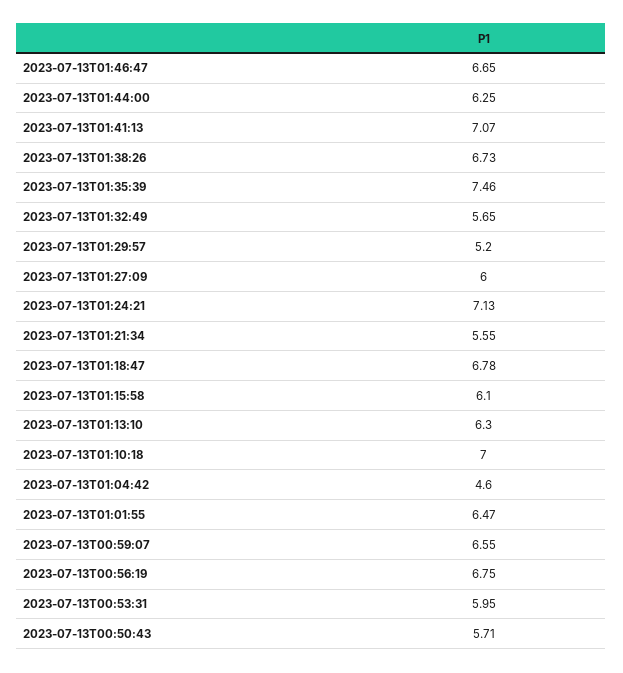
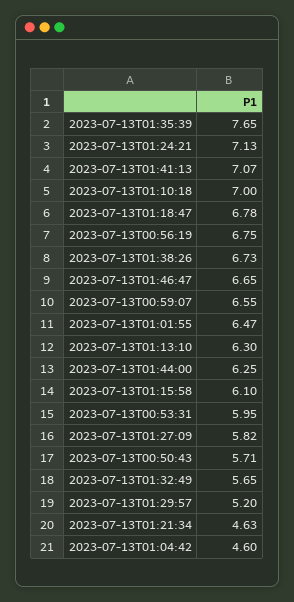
  {
    "2023-07-13T01:46:47": 6.65,
    "2023-07-13T01:44:00": 6.25,
    "2023-07-13T01:41:13": 7.07,
    "2023-07-13T01:38:26": 6.73,
-   "2023-07-13T01:35:39": 7.46,
+   "2023-07-13T01:35:39": 7.65,
    "2023-07-13T01:32:49": 5.65,
    "2023-07-13T01:29:57": 5.2,
-   "2023-07-13T01:27:09": 6,
+   "2023-07-13T01:27:09": 5.82,
    "2023-07-13T01:24:21": 7.13,
-   "2023-07-13T01:21:34": 5.55,
+   "2023-07-13T01:21:34": 4.63,
    "2023-07-13T01:18:47": 6.78,
    "2023-07-13T01:15:58": 6.1,
    "2023-07-13T01:13:10": 6.3,
    "2023-07-13T01:10:18": 7,
    "2023-07-13T01:04:42": 4.6,
    "2023-07-13T01:01:55": 6.47,
    "2023-07-13T00:59:07": 6.55,
    "2023-07-13T00:56:19": 6.75,
    "2023-07-13T00:53:31": 5.95,
    "2023-07-13T00:50:43": 5.71
  }

